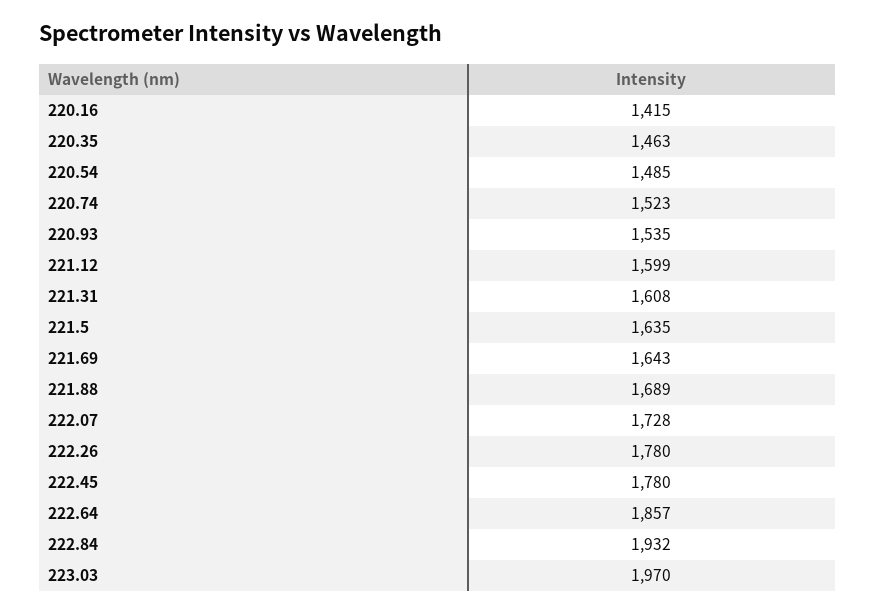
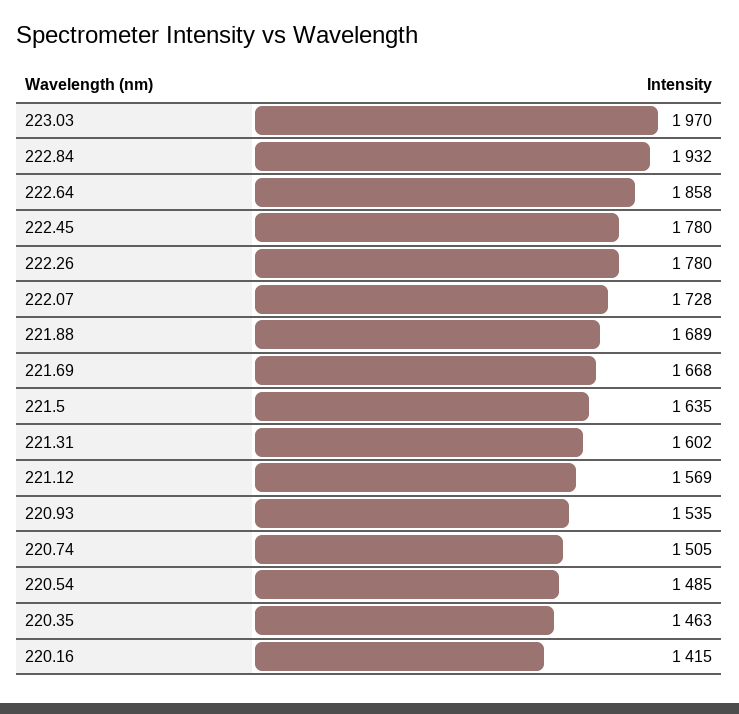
  {
    "220.16": 1415,
    "220.35": 1463,
    "220.54": 1485,
-   "220.74": 1523,
+   "220.74": 1505,
    "220.93": 1535,
-   "221.12": 1599,
+   "221.12": 1569,
-   "221.31": 1608,
+   "221.31": 1602,
    "221.5": 1635,
-   "221.69": 1643,
+   "221.69": 1668,
    "221.88": 1689,
    "222.07": 1728,
    "222.26": 1780,
    "222.45": 1780,
-   "222.64": 1857,
+   "222.64": 1858,
    "222.84": 1932,
    "223.03": 1970
  }

